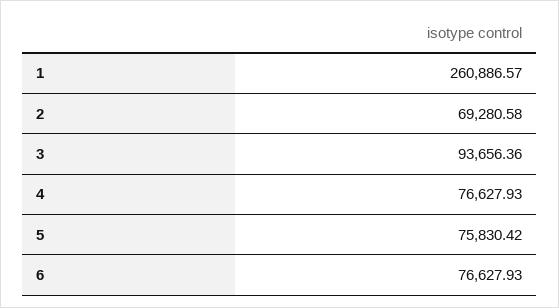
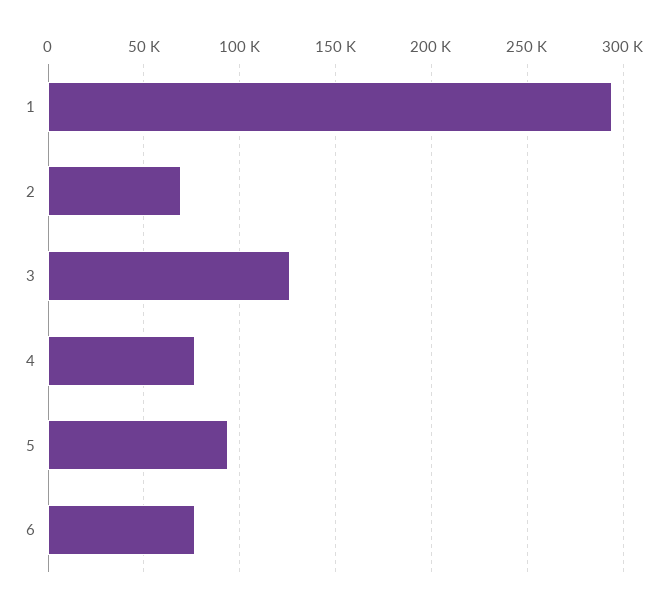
  {
-   "1": 260886.57,
+   "1": 295000,
    "2": 69280.58,
-   "3": 93656.36,
+   "3": 125000,
    "4": 76627.93,
-   "5": 75830.42,
+   "5": 95000,
    "6": 76627.93
  }

